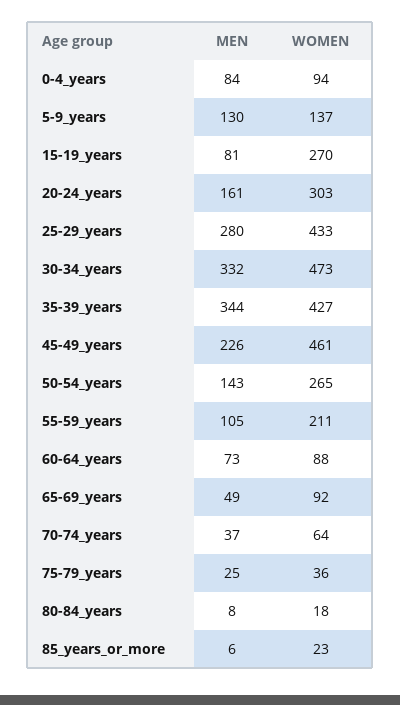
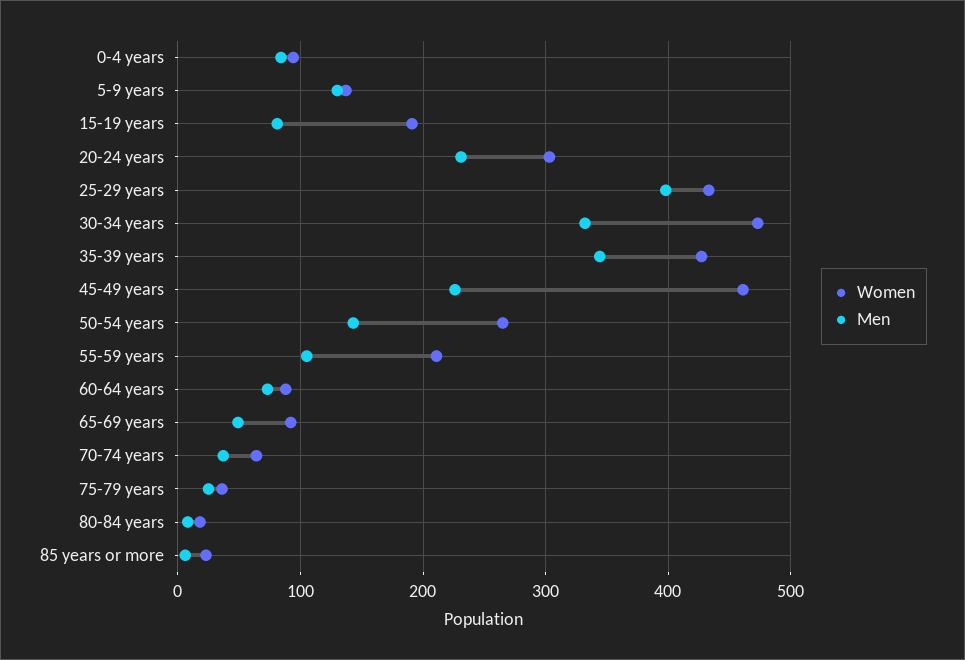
  {
    "MEN": {
      "0-4_years": 84,
      "5-9_years": 130,
      "15-19_years": 81,
-     "20-24_years": 161,
+     "20-24_years": 230,
-     "25-29_years": 280,
+     "25-29_years": 400,
      "30-34_years": 332,
      "35-39_years": 344,
      "45-49_years": 226,
      "50-54_years": 143,
      "55-59_years": 105,
      "60-64_years": 73,
      "65-69_years": 49,
      "70-74_years": 37,
      "75-79_years": 25,
      "80-84_years": 8,
      "85_years_or_more": 6
    },
    "WOMEN": {
      "0-4_years": 94,
      "5-9_years": 137,
-     "15-19_years": 270,
+     "15-19_years": 190,
      "20-24_years": 303,
      "25-29_years": 433,
      "30-34_years": 473,
      "35-39_years": 427,
      "45-49_years": 461,
      "50-54_years": 265,
      "55-59_years": 211,
      "60-64_years": 88,
      "65-69_years": 92,
      "70-74_years": 64,
      "75-79_years": 36,
      "80-84_years": 18,
      "85_years_or_more": 23
    }
  }

